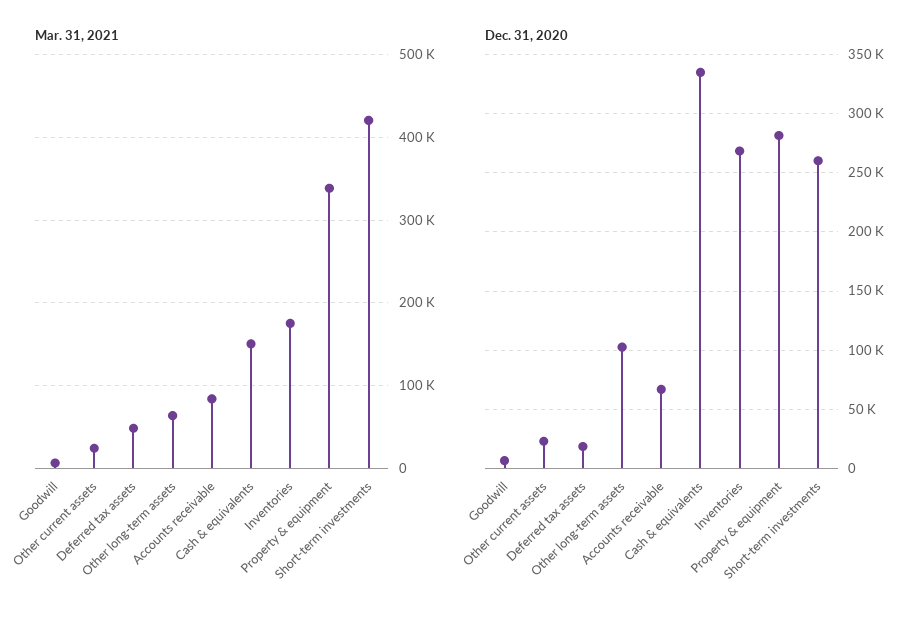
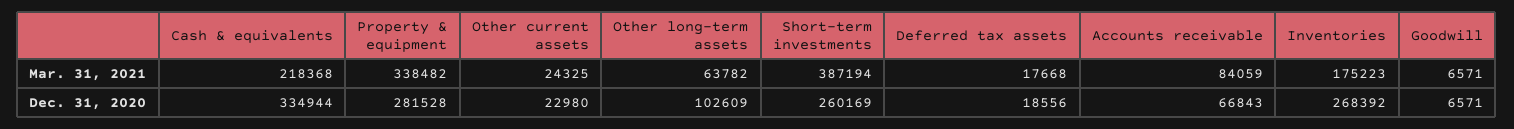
  {
    "Mar. 31, 2021": {
      "Goodwill": 6571,
      "Other current assets": 24325,
-     "Deferred tax assets": 50000,
+     "Deferred tax assets": 17668,
      "Other long-term assets": 63782,
      "Accounts receivable": 84059,
-     "Cash & equivalents": 150000,
+     "Cash & equivalents": 218368,
      "Inventories": 175223,
      "Property & equipment": 338482,
-     "Short-term investments": 420000
+     "Short-term investments": 387194
    },
    "Dec. 31, 2020": {
      "Goodwill": 6571,
      "Other current assets": 22980,
      "Deferred tax assets": 18556,
      "Other long-term assets": 102609,
      "Accounts receivable": 66843,
      "Cash & equivalents": 334944,
      "Inventories": 268392,
      "Property & equipment": 281528,
      "Short-term investments": 260169
    }
  }

